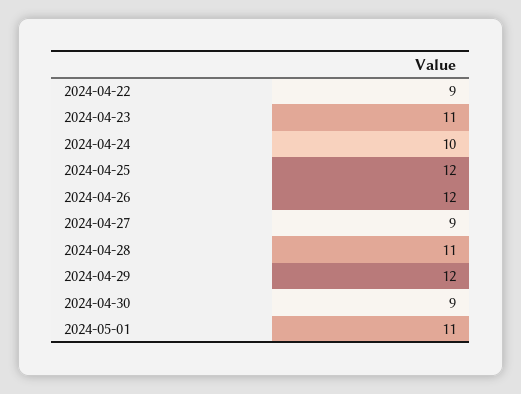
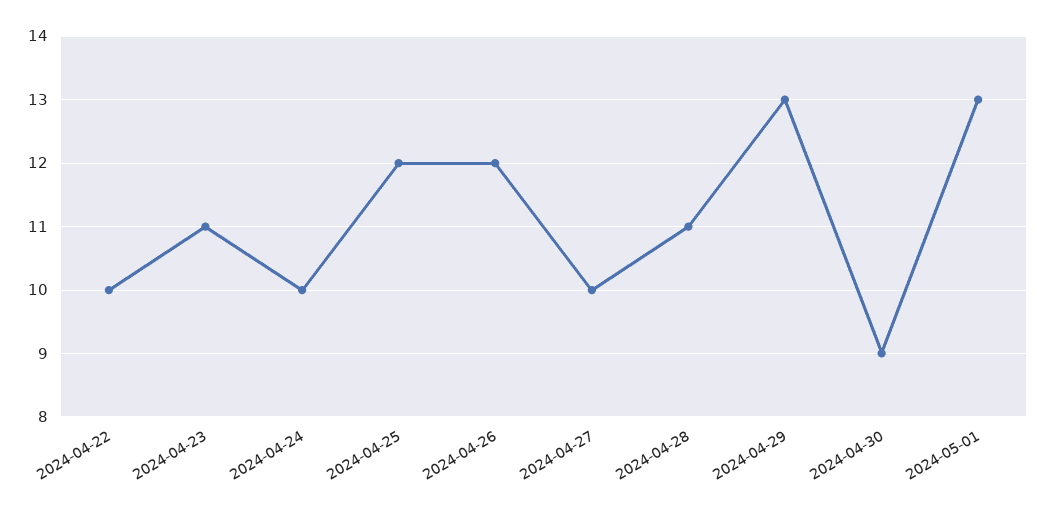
  {
-   "2024-04-22": 9,
+   "2024-04-22": 10,
    "2024-04-23": 11,
    "2024-04-24": 10,
    "2024-04-25": 12,
    "2024-04-26": 12,
-   "2024-04-27": 9,
+   "2024-04-27": 10,
    "2024-04-28": 11,
-   "2024-04-29": 12,
+   "2024-04-29": 13,
    "2024-04-30": 9,
-   "2024-05-01": 11
+   "2024-05-01": 13
  }

